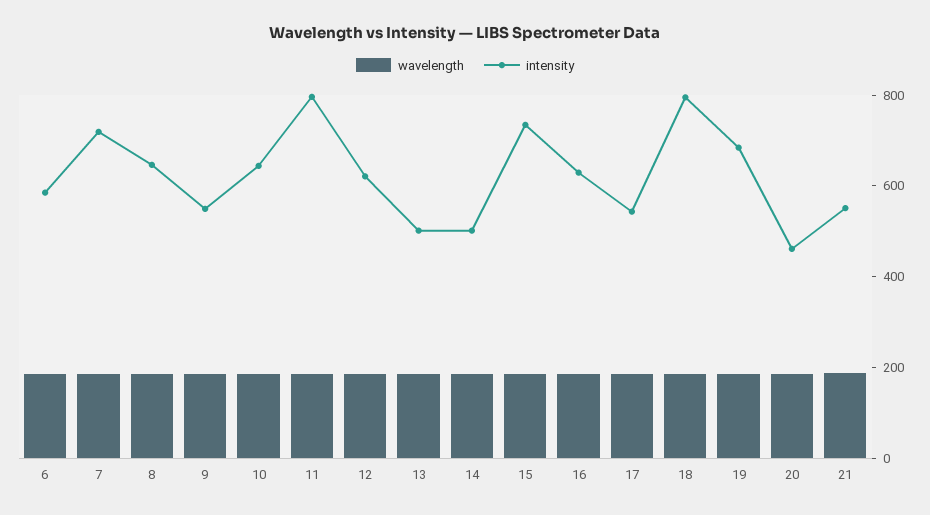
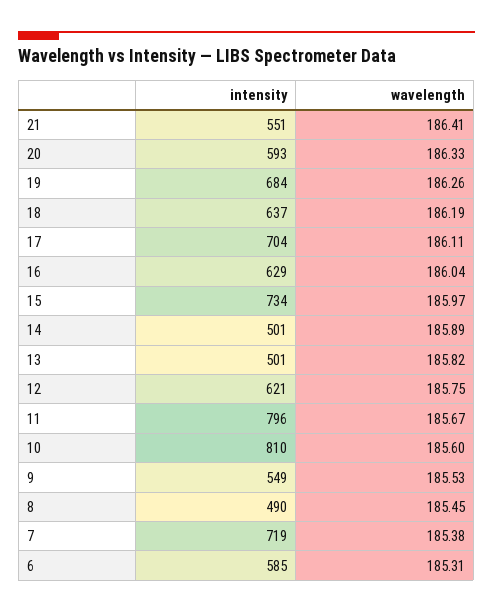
  {
    "wavelength": {
      "6": 185.31,
      "7": 185.38,
      "8": 185.45,
      "9": 185.53,
      "10": 185.6,
      "11": 185.67,
      "12": 185.75,
      "13": 185.82,
      "14": 185.89,
      "15": 185.97,
      "16": 186.04,
      "17": 186.11,
      "18": 186.19,
      "19": 186.26,
      "20": 186.33,
      "21": 186.41
    },
    "intensity": {
      "6": 585,
      "7": 719,
-     "8": 650,
+     "8": 490,
      "9": 549,
-     "10": 650,
+     "10": 810,
      "11": 796,
      "12": 621,
      "13": 501,
      "14": 501,
      "15": 734,
      "16": 629,
-     "17": 550,
+     "17": 704,
-     "18": 800,
+     "18": 637,
      "19": 684,
-     "20": 450,
+     "20": 593,
      "21": 551
    }
  }

